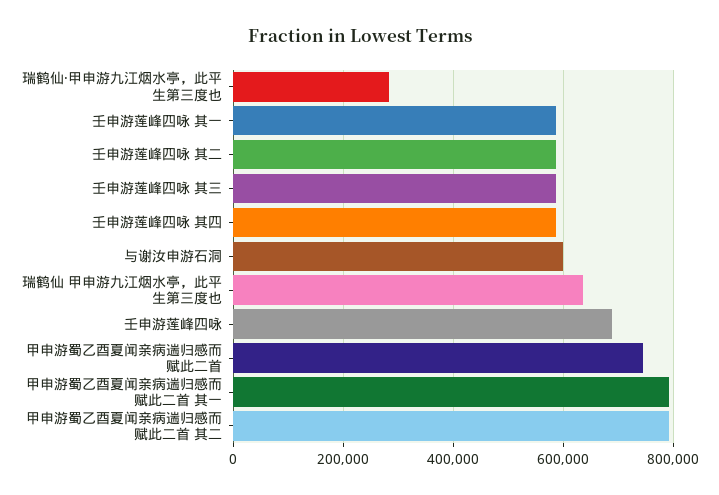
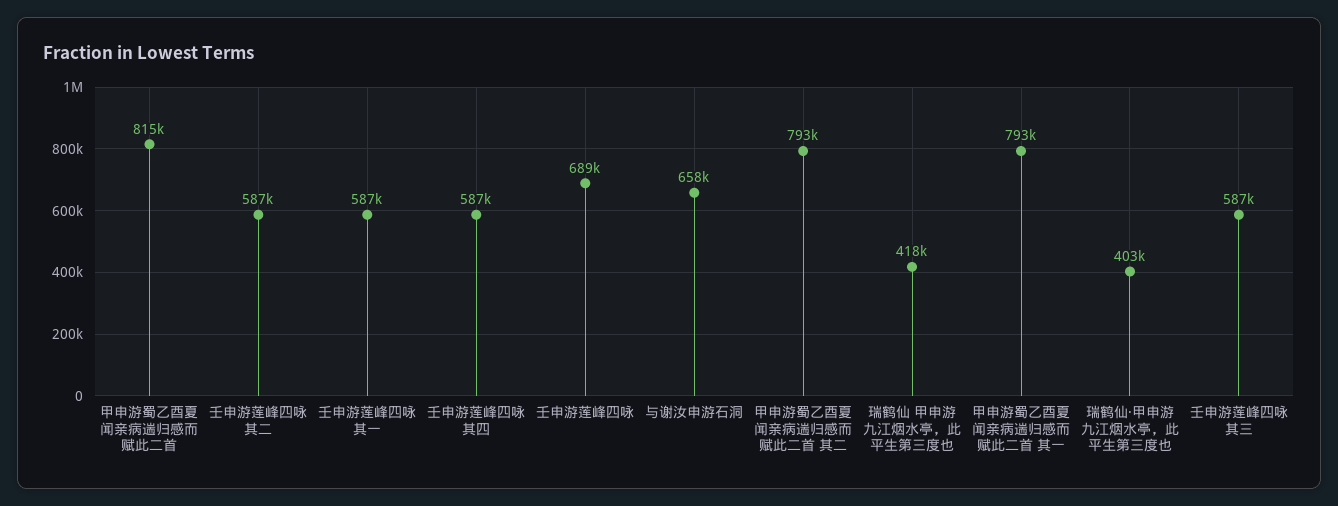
  {
-   "瑞鹤仙·甲申游九江烟水亭，此平生第三度也": 280000,
+   "瑞鹤仙·甲申游九江烟水亭，此平生第三度也": 403000,
    "壬申游莲峰四咏 其一": 587000,
    "壬申游莲峰四咏 其二": 587000,
    "壬申游莲峰四咏 其三": 587000,
    "壬申游莲峰四咏 其四": 587000,
-   "与谢汝申游石洞": 600000,
+   "与谢汝申游石洞": 658000,
-   "瑞鹤仙 甲申游九江烟水亭，此平生第三度也": 640000,
+   "瑞鹤仙 甲申游九江烟水亭，此平生第三度也": 418000,
    "壬申游莲峰四咏": 689000,
-   "甲申游蜀乙酉夏闻亲病遄归感而赋此二首": 740000,
+   "甲申游蜀乙酉夏闻亲病遄归感而赋此二首": 815000,
    "甲申游蜀乙酉夏闻亲病遄归感而赋此二首 其一": 793000,
    "甲申游蜀乙酉夏闻亲病遄归感而赋此二首 其二": 793000
  }

